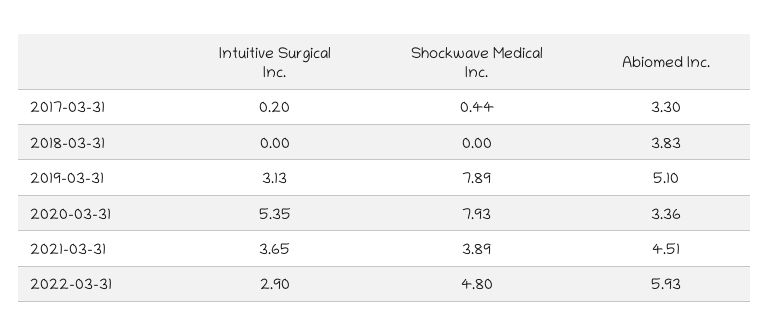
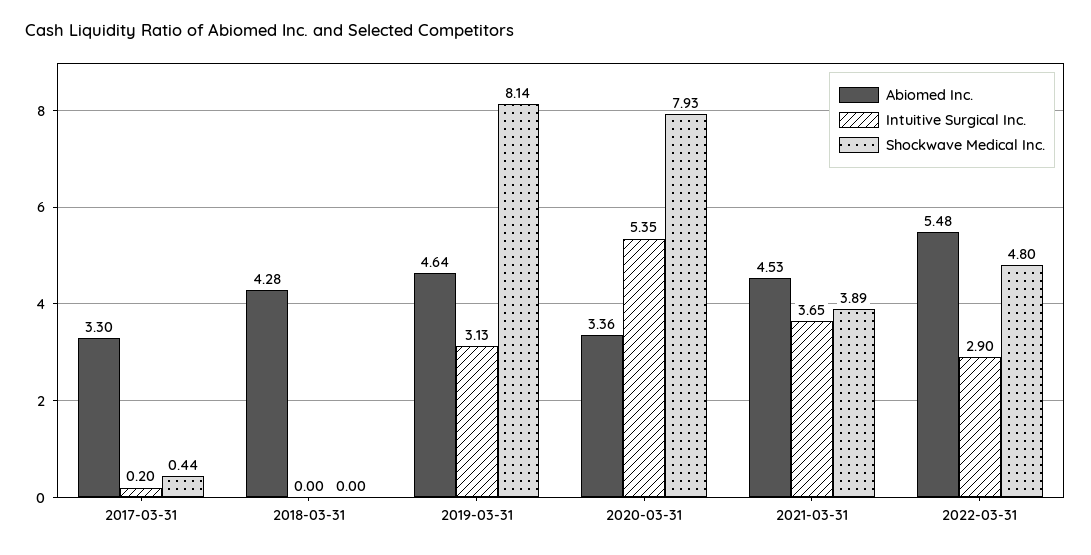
  {
    "Intuitive Surgical Inc.": {
      "2017-03-31": 0.2,
      "2018-03-31": 0,
      "2019-03-31": 3.13,
      "2020-03-31": 5.35,
      "2021-03-31": 3.65,
      "2022-03-31": 2.9
    },
    "Shockwave Medical Inc.": {
      "2017-03-31": 0.44,
      "2018-03-31": 0,
-     "2019-03-31": 7.89,
+     "2019-03-31": 8.14,
      "2020-03-31": 7.93,
      "2021-03-31": 3.89,
      "2022-03-31": 4.8
    },
    "Abiomed Inc.": {
      "2017-03-31": 3.3,
-     "2018-03-31": 3.83,
+     "2018-03-31": 4.28,
-     "2019-03-31": 5.1,
+     "2019-03-31": 4.64,
      "2020-03-31": 3.36,
-     "2021-03-31": 4.51,
+     "2021-03-31": 4.53,
-     "2022-03-31": 5.93
+     "2022-03-31": 5.48
    }
  }

